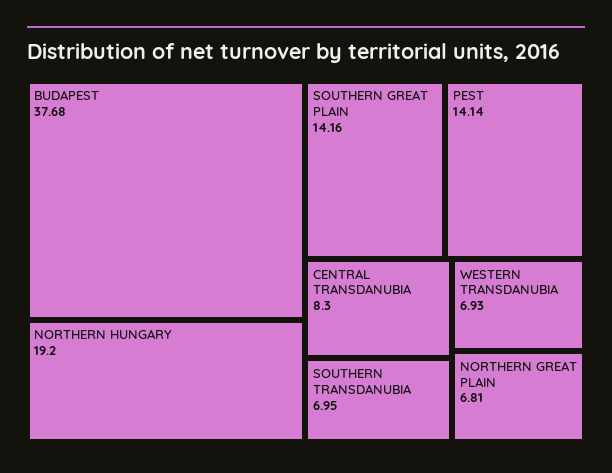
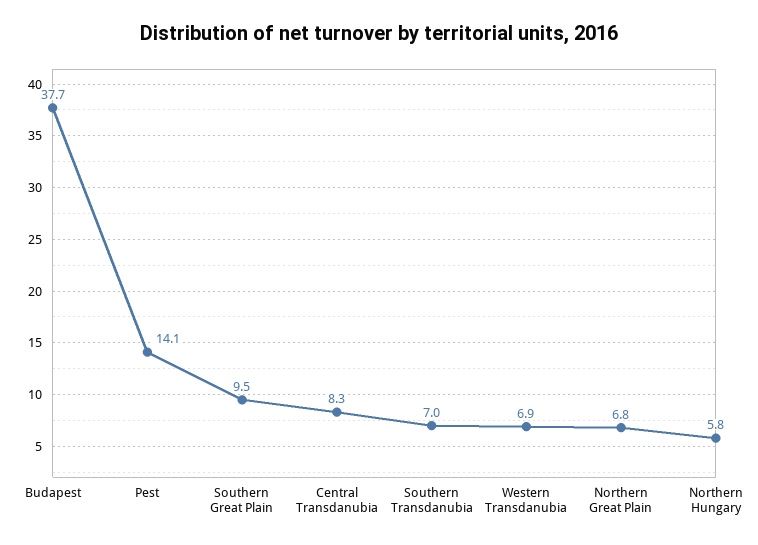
  {
    "BUDAPEST": 37.68,
-   "NORTHERN HUNGARY": 19.2,
+   "NORTHERN HUNGARY": 5.8,
-   "SOUTHERN GREAT PLAIN": 14.16,
+   "SOUTHERN GREAT PLAIN": 9.5,
    "PEST": 14.14,
    "CENTRAL TRANSDANUBIA": 8.3,
    "SOUTHERN TRANSDANUBIA": 6.95,
    "WESTERN TRANSDANUBIA": 6.93,
    "NORTHERN GREAT PLAIN": 6.81
  }

